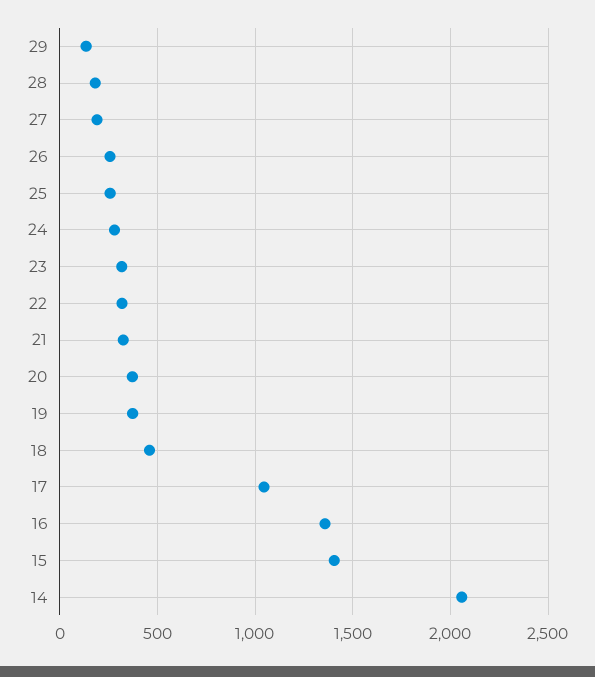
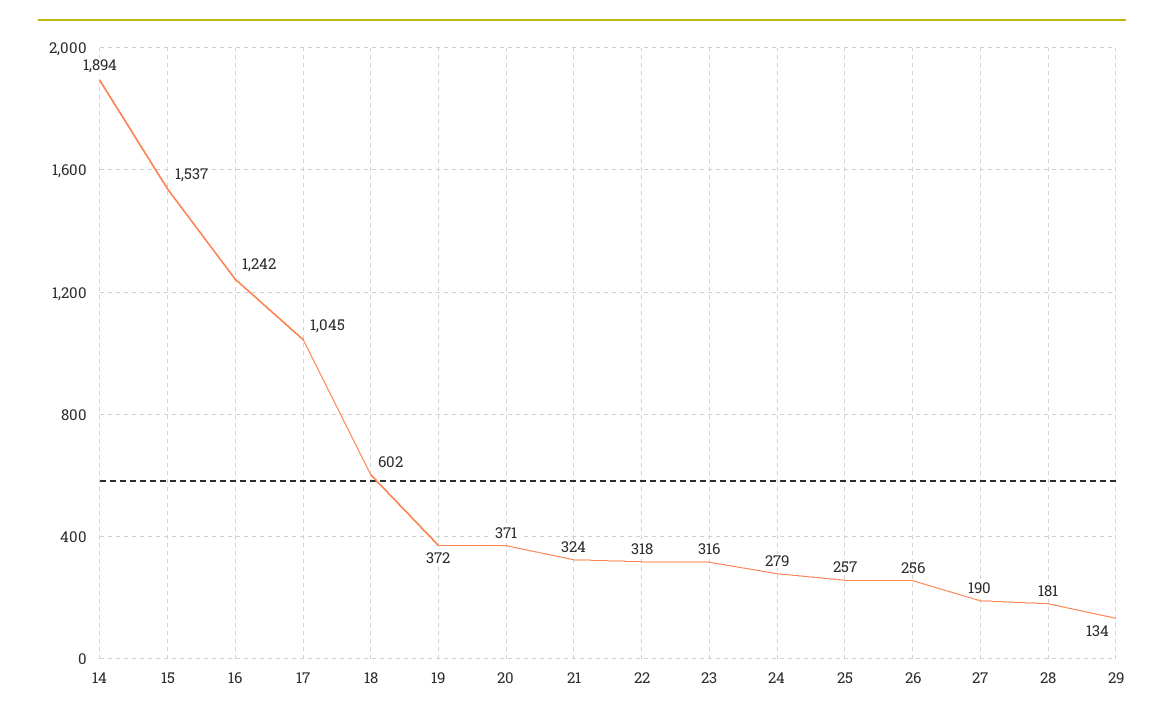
  {
    "29": 134,
    "28": 181,
    "27": 190,
    "26": 256,
    "25": 257,
    "24": 279,
    "23": 316,
    "22": 318,
    "21": 324,
    "20": 371,
    "19": 372,
-   "18": 450,
+   "18": 602,
    "17": 1045,
-   "16": 1350,
+   "16": 1242,
-   "15": 1400,
+   "15": 1537,
-   "14": 2050
+   "14": 1894
  }

